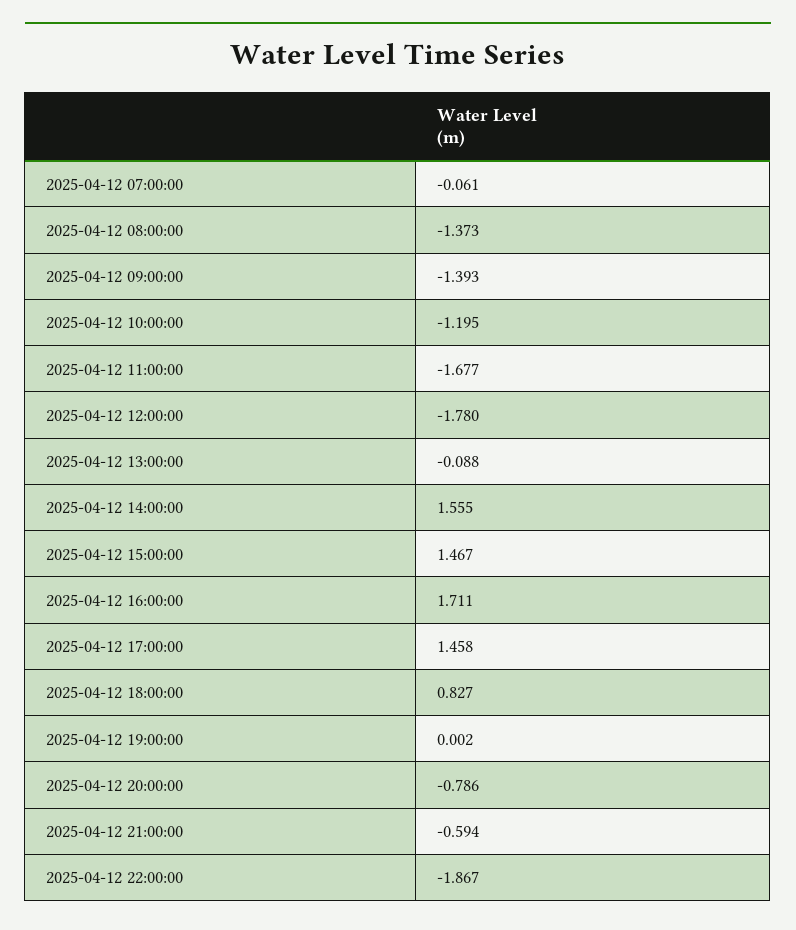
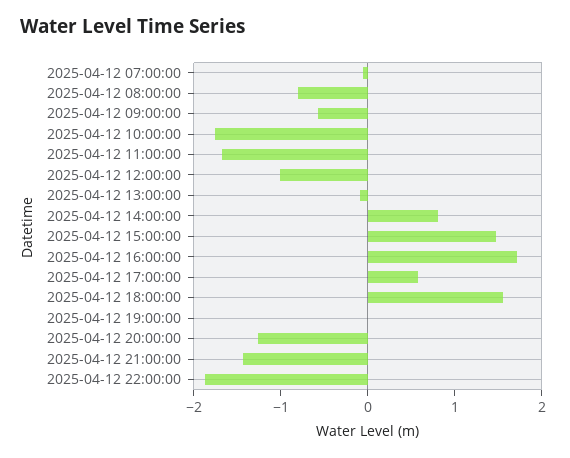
  {
    "2025-04-12 07:00:00": -0.061,
-   "2025-04-12 08:00:00": -1.373,
+   "2025-04-12 08:00:00": -0.8,
-   "2025-04-12 09:00:00": -1.393,
+   "2025-04-12 09:00:00": -0.6,
-   "2025-04-12 10:00:00": -1.195,
+   "2025-04-12 10:00:00": -1.8,
    "2025-04-12 11:00:00": -1.677,
-   "2025-04-12 12:00:00": -1.78,
+   "2025-04-12 12:00:00": -1,
    "2025-04-12 13:00:00": -0.088,
-   "2025-04-12 14:00:00": 1.555,
+   "2025-04-12 14:00:00": 0.8,
    "2025-04-12 15:00:00": 1.467,
    "2025-04-12 16:00:00": 1.711,
-   "2025-04-12 17:00:00": 1.458,
+   "2025-04-12 17:00:00": 0.6,
-   "2025-04-12 18:00:00": 0.827,
+   "2025-04-12 18:00:00": 1.6,
    "2025-04-12 19:00:00": 0.002,
-   "2025-04-12 20:00:00": -0.786,
+   "2025-04-12 20:00:00": -1.2,
-   "2025-04-12 21:00:00": -0.594,
+   "2025-04-12 21:00:00": -1.4,
    "2025-04-12 22:00:00": -1.867
  }

